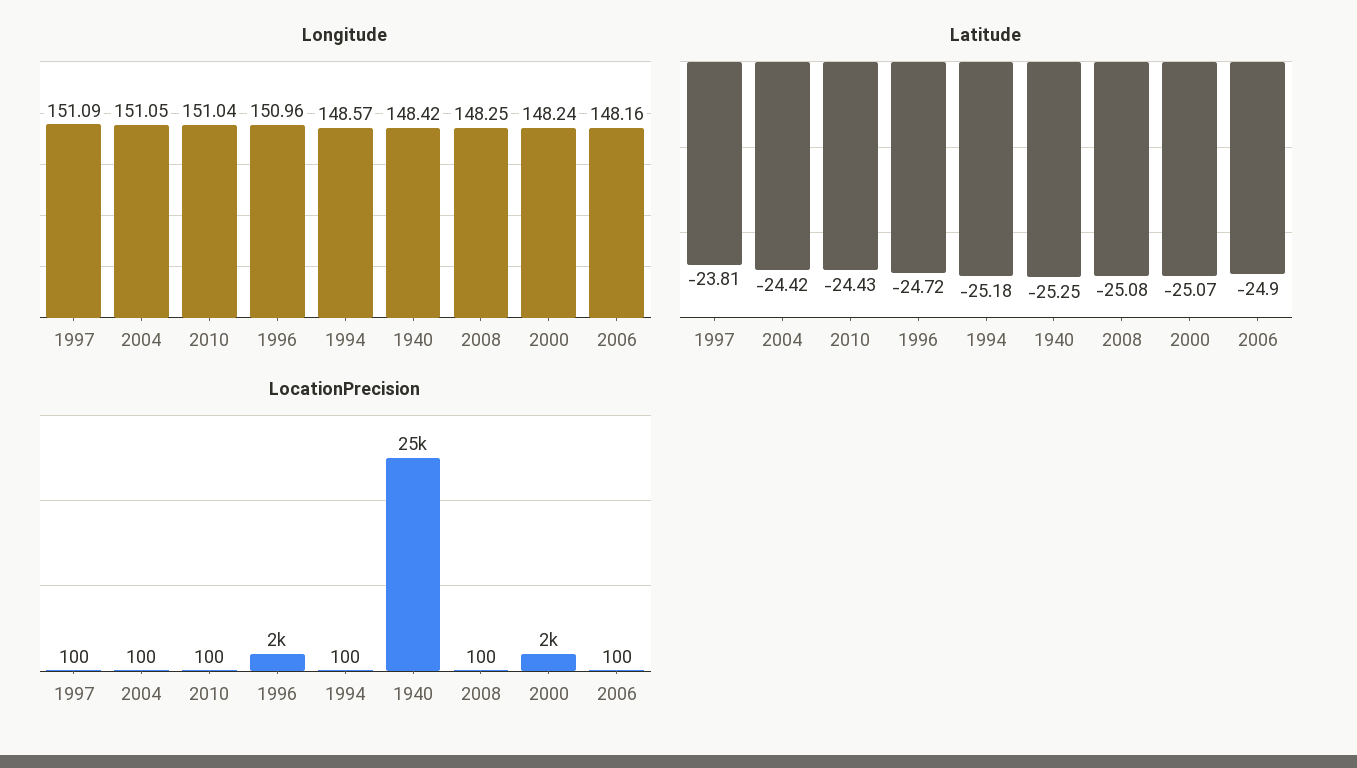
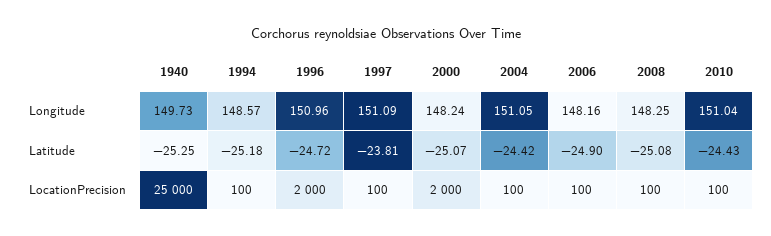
  {
    "Longitude": {
      "1997": 151.09,
      "2004": 151.05,
      "2010": 151.04,
      "1996": 150.96,
      "1994": 148.57,
-     "1940": 148.42,
+     "1940": 149.73,
      "2008": 148.25,
      "2000": 148.24,
      "2006": 148.16
    },
    "Latitude": {
      "1997": -23.81,
      "2004": -24.42,
      "2010": -24.43,
      "1996": -24.72,
      "1994": -25.18,
      "1940": -25.25,
      "2008": -25.08,
      "2000": -25.07,
      "2006": -24.9
    },
    "LocationPrecision": {
      "1997": 100,
      "2004": 100,
      "2010": 100,
      "1996": 2000,
      "1994": 100,
      "1940": 25000,
      "2008": 100,
      "2000": 2000,
      "2006": 100
    }
  }

